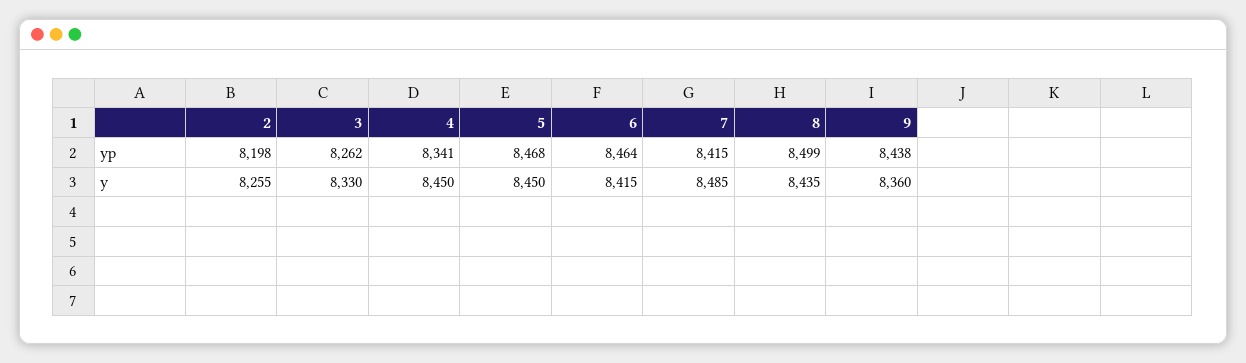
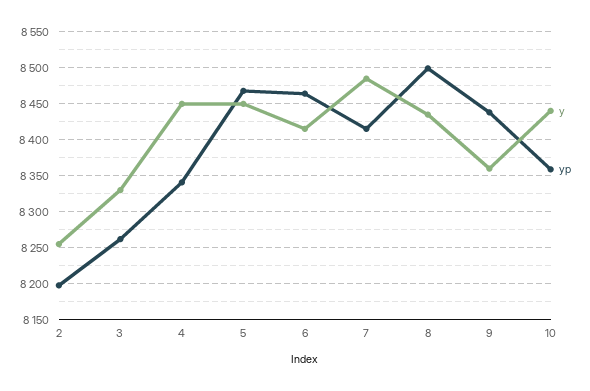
  {
    "yp": {
      "2": 8198,
      "3": 8262,
      "4": 8341,
      "5": 8468,
      "6": 8464,
      "7": 8415,
      "8": 8499,
-     "9": 8438
+     "9": 8438,
+     "10": 8360
    },
    "y": {
      "2": 8255,
      "3": 8330,
      "4": 8450,
      "5": 8450,
      "6": 8415,
      "7": 8485,
      "8": 8435,
-     "9": 8360
+     "9": 8360,
+     "10": 8440
    }
  }

